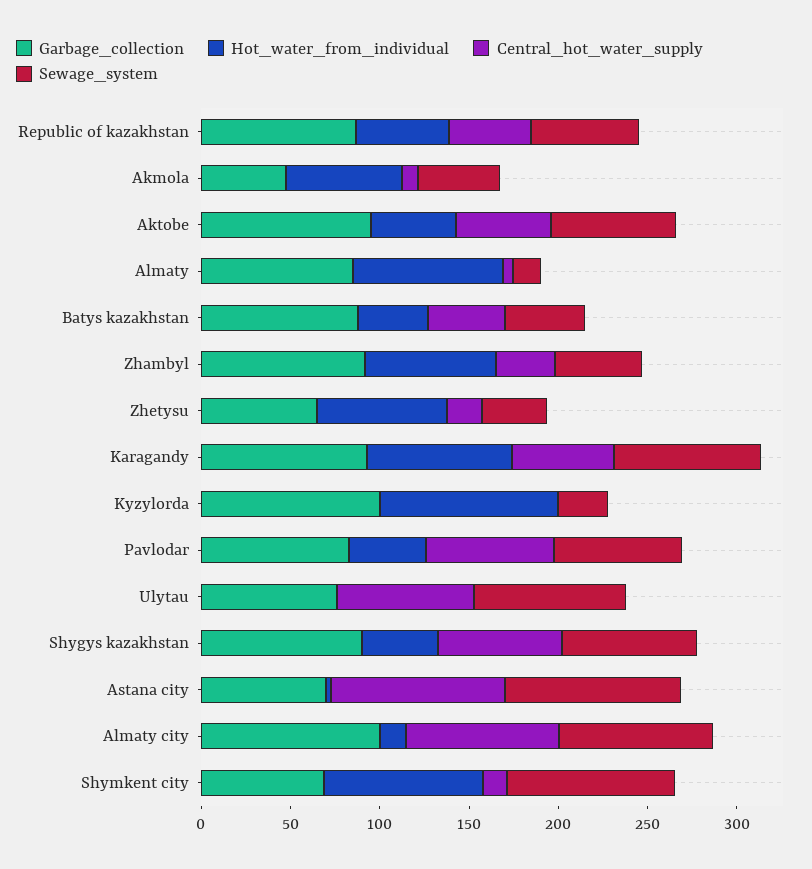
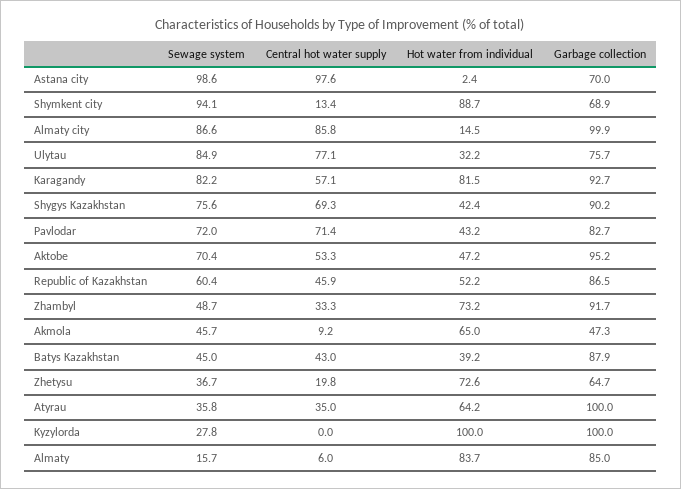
  {
    "Garbage_collection": {
      "Republic of kazakhstan": 86.5,
      "Akmola": 47.3,
      "Aktobe": 95.2,
      "Almaty": 85,
      "Batys kazakhstan": 87.9,
      "Zhambyl": 91.7,
      "Zhetysu": 64.7,
      "Karagandy": 92.7,
      "Kyzylorda": 100,
      "Pavlodar": 82.7,
      "Ulytau": 75.7,
      "Shygys kazakhstan": 90.2,
      "Astana city": 70,
      "Almaty city": 99.9,
-     "Shymkent city": 68.9
+     "Shymkent city": 68.9,
+     "Atyrau": 100
    },
    "Hot_water_from_individual": {
      "Republic of kazakhstan": 52.2,
      "Akmola": 65,
      "Aktobe": 47.2,
      "Almaty": 83.7,
      "Batys kazakhstan": 39.2,
      "Zhambyl": 73.2,
      "Zhetysu": 72.6,
      "Karagandy": 81.5,
      "Kyzylorda": 100,
      "Pavlodar": 43.2,
-     "Ulytau": 0,
+     "Ulytau": 32.2,
      "Shygys kazakhstan": 42.4,
      "Astana city": 2.4,
      "Almaty city": 14.5,
-     "Shymkent city": 88.7
+     "Shymkent city": 88.7,
+     "Atyrau": 64.2
    },
    "Central_hot_water_supply": {
      "Republic of kazakhstan": 45.9,
      "Akmola": 9.2,
      "Aktobe": 53.3,
      "Almaty": 6,
      "Batys kazakhstan": 43,
      "Zhambyl": 33.3,
      "Zhetysu": 19.8,
      "Karagandy": 57.1,
      "Kyzylorda": 0,
      "Pavlodar": 71.4,
      "Ulytau": 77.1,
      "Shygys kazakhstan": 69.3,
      "Astana city": 97.6,
      "Almaty city": 85.8,
-     "Shymkent city": 13.4
+     "Shymkent city": 13.4,
+     "Atyrau": 35
    },
    "Sewage_system": {
      "Republic of kazakhstan": 60.4,
      "Akmola": 45.7,
      "Aktobe": 70.4,
      "Almaty": 15.7,
      "Batys kazakhstan": 45,
      "Zhambyl": 48.7,
      "Zhetysu": 36.7,
      "Karagandy": 82.2,
      "Kyzylorda": 27.8,
      "Pavlodar": 72,
      "Ulytau": 84.9,
      "Shygys kazakhstan": 75.6,
      "Astana city": 98.6,
      "Almaty city": 86.6,
-     "Shymkent city": 94.1
+     "Shymkent city": 94.1,
+     "Atyrau": 35.8
    }
  }

